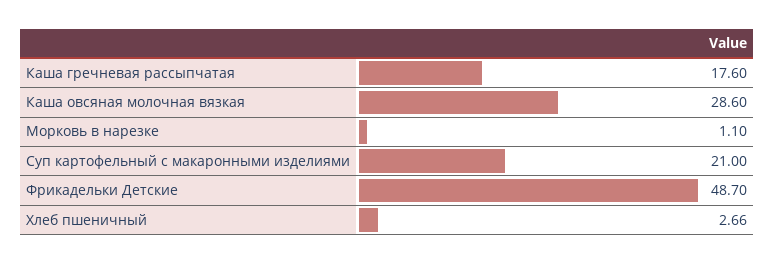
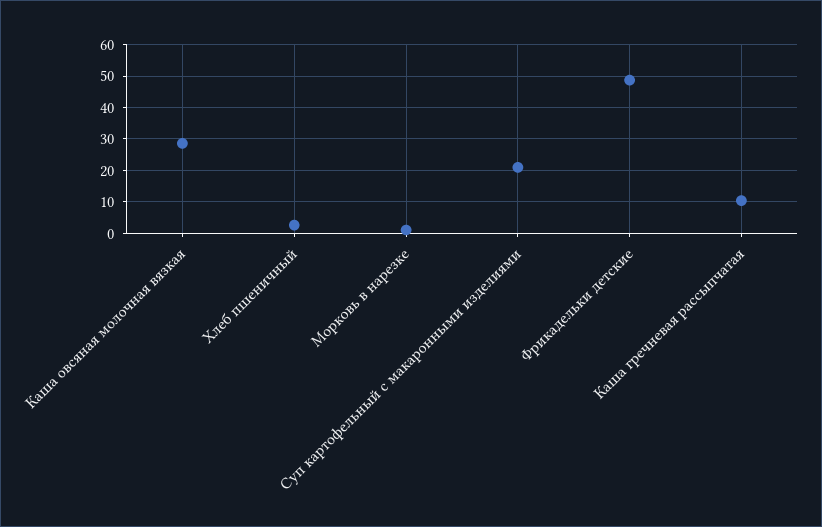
  {
-   "Каша гречневая рассыпчатая": 17.6,
+   "Каша гречневая рассыпчатая": 10,
    "Каша овсяная молочная вязкая": 28.6,
    "Морковь в нарезке": 1.1,
    "Суп картофельный с макаронными изделиями": 21,
    "Фрикадельки Детские": 48.7,
    "Хлеб пшеничный": 2.66
  }

